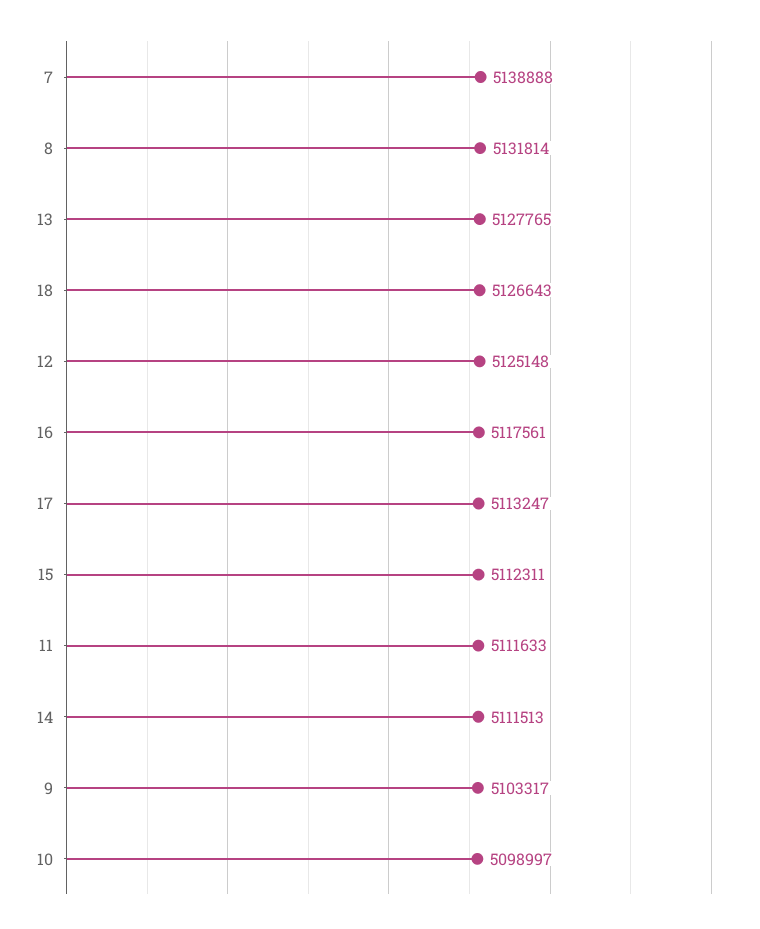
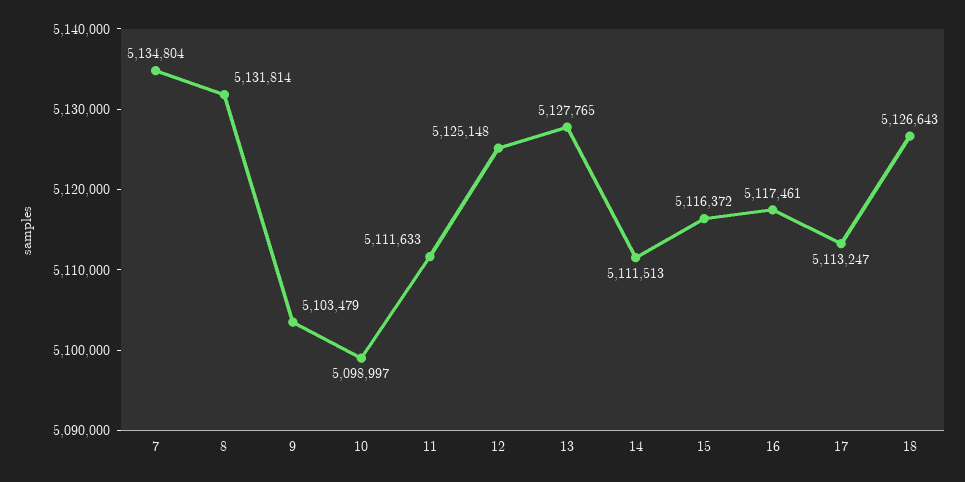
  {
-   "7": 5138888,
+   "7": 5134804,
    "8": 5131814,
    "13": 5127765,
    "18": 5126643,
    "12": 5125148,
-   "16": 5117561,
+   "16": 5117461,
    "17": 5113247,
-   "15": 5112311,
+   "15": 5116372,
    "11": 5111633,
    "14": 5111513,
-   "9": 5103317,
+   "9": 5103479,
    "10": 5098997
  }

